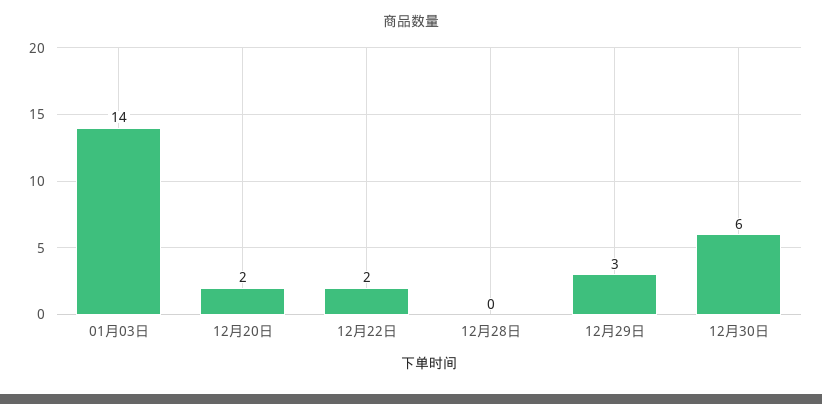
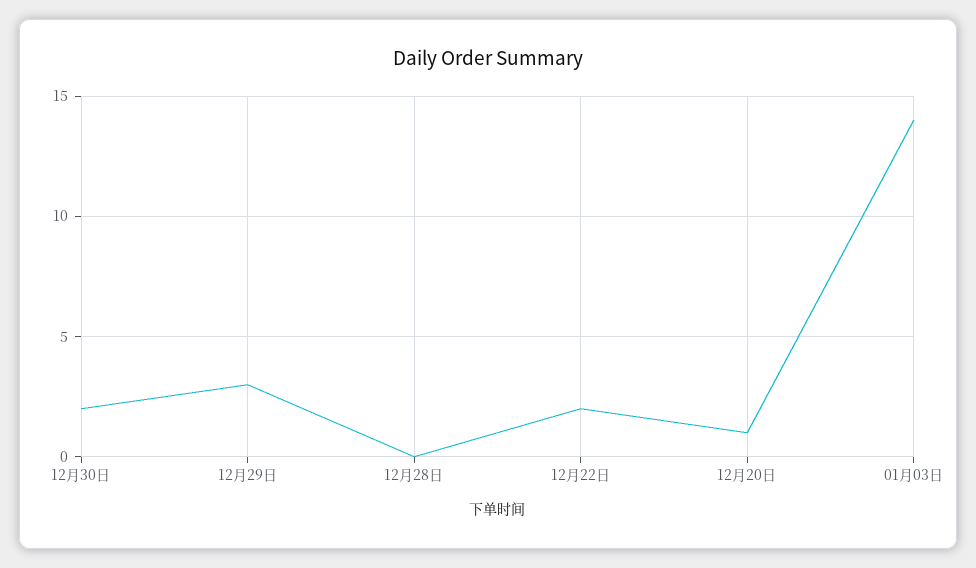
  {
    "01月03日": 14,
-   "12月20日": 2,
+   "12月20日": 1,
    "12月22日": 2,
    "12月28日": 0,
    "12月29日": 3,
-   "12月30日": 6
+   "12月30日": 2
  }

